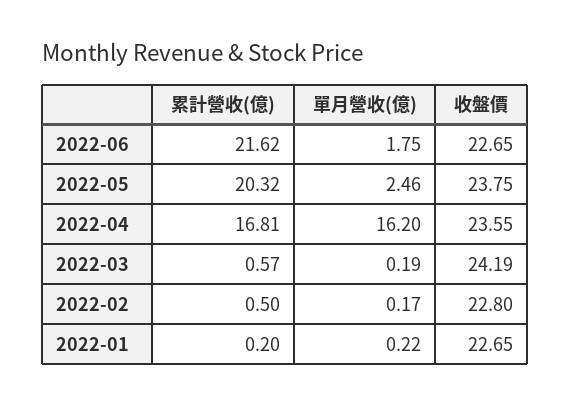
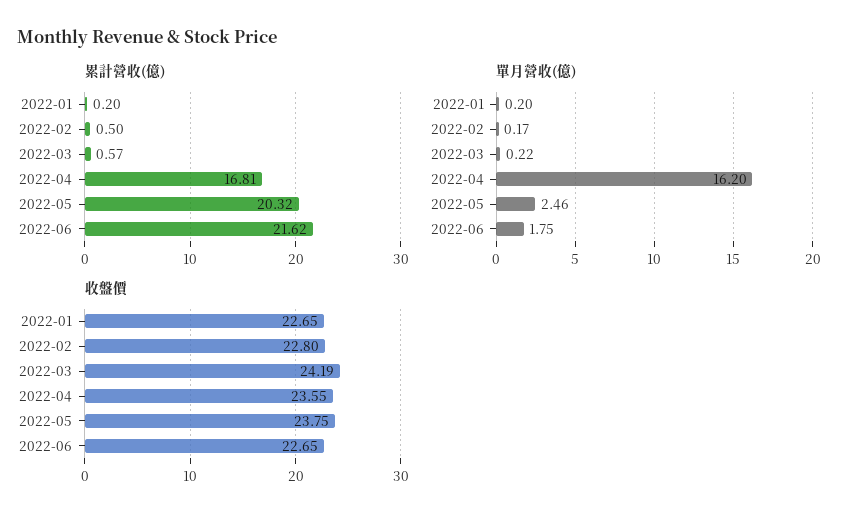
  {
    "累計營收(億)": {
      "2022-06": 21.62,
      "2022-05": 20.32,
      "2022-04": 16.81,
      "2022-03": 0.57,
      "2022-02": 0.5,
      "2022-01": 0.2
    },
    "單月營收(億)": {
      "2022-06": 1.75,
      "2022-05": 2.46,
      "2022-04": 16.2,
-     "2022-03": 0.19,
+     "2022-03": 0.22,
      "2022-02": 0.17,
-     "2022-01": 0.22
+     "2022-01": 0.2
    },
    "收盤價": {
      "2022-06": 22.65,
      "2022-05": 23.75,
      "2022-04": 23.55,
      "2022-03": 24.19,
      "2022-02": 22.8,
      "2022-01": 22.65
    }
  }

